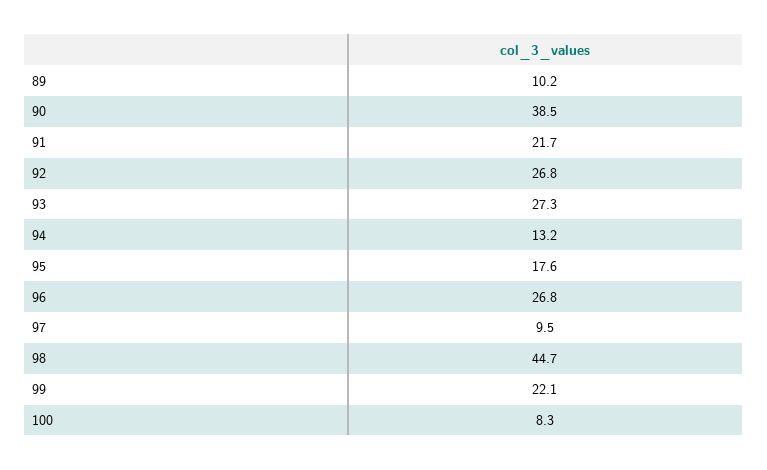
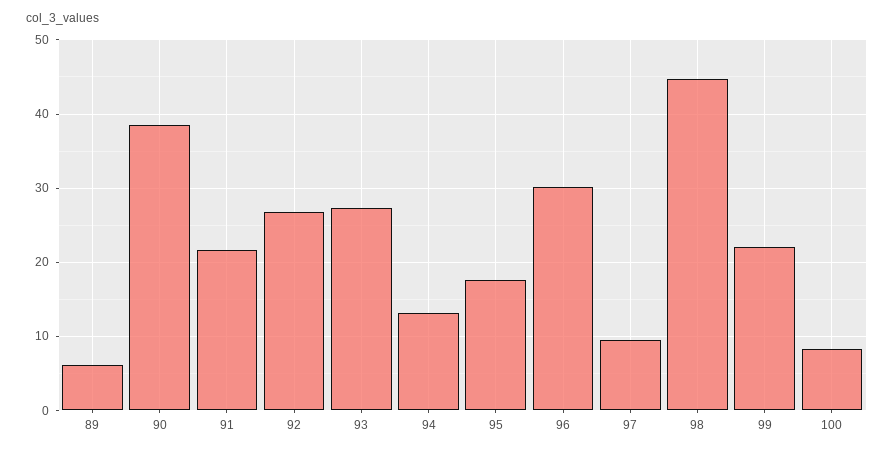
  {
-   "89": 10.2,
+   "89": 6,
    "90": 38.5,
    "91": 21.7,
    "92": 26.8,
    "93": 27.3,
    "94": 13.2,
    "95": 17.6,
-   "96": 26.8,
+   "96": 30,
    "97": 9.5,
    "98": 44.7,
    "99": 22.1,
    "100": 8.3
  }

